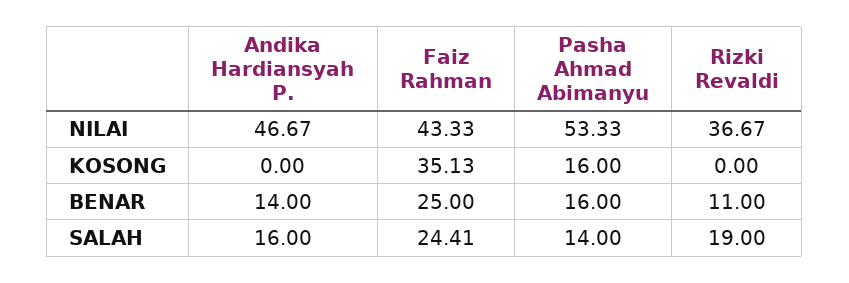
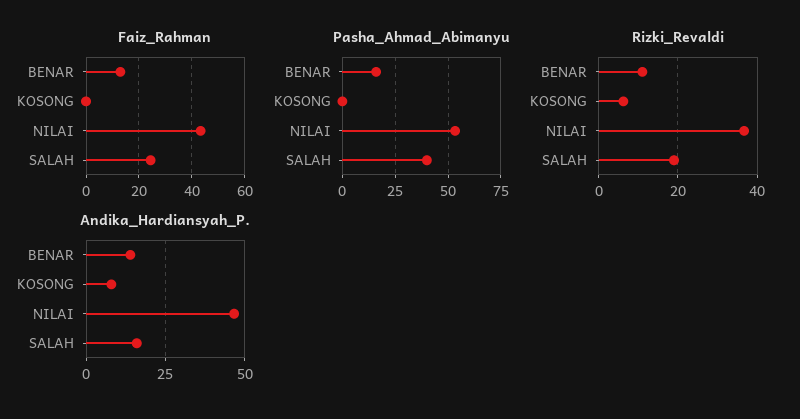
  {
    "Andika Hardiansyah P.": {
      "NILAI": 46.67,
-     "KOSONG": 0,
+     "KOSONG": 7.5,
      "BENAR": 14,
      "SALAH": 16
    },
    "Faiz Rahman": {
      "NILAI": 43.33,
-     "KOSONG": 35.13,
+     "KOSONG": 0,
-     "BENAR": 25,
+     "BENAR": 12.5,
      "SALAH": 24.41
    },
    "Pasha Ahmad Abimanyu": {
      "NILAI": 53.33,
-     "KOSONG": 16,
+     "KOSONG": 0,
      "BENAR": 16,
-     "SALAH": 14
+     "SALAH": 40
    },
    "Rizki Revaldi": {
      "NILAI": 36.67,
-     "KOSONG": 0,
+     "KOSONG": 6,
      "BENAR": 11,
      "SALAH": 19
    }
  }

